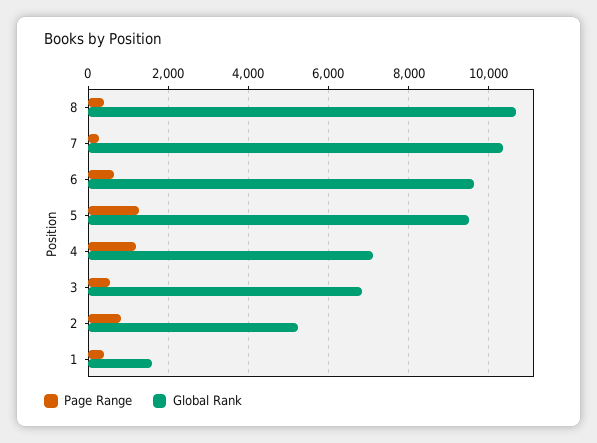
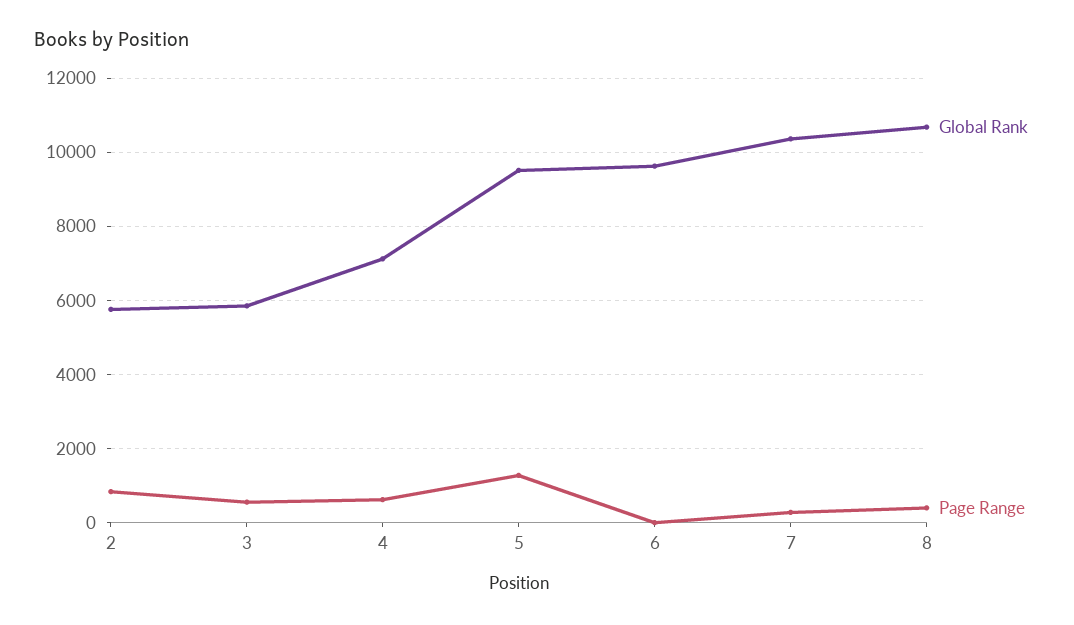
  {
    "Page Range": {
      "8": 400,
      "7": 200,
-     "6": 600,
+     "6": 0,
      "5": 1200,
-     "4": 1200,
+     "4": 600,
      "3": 600,
-     "2": 800,
+     "2": 800
-     "1": 400
    },
    "Global Rank": {
      "8": 10600,
      "7": 10400,
      "6": 9600,
      "5": 9600,
      "4": 7200,
-     "3": 6800,
+     "3": 5800,
-     "2": 5200,
+     "2": 5800
-     "1": 1600
    }
  }

